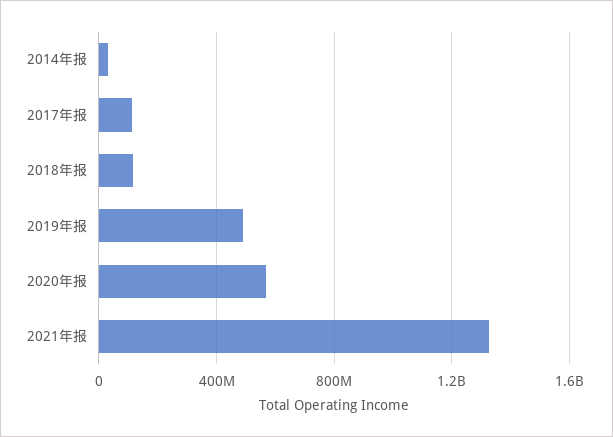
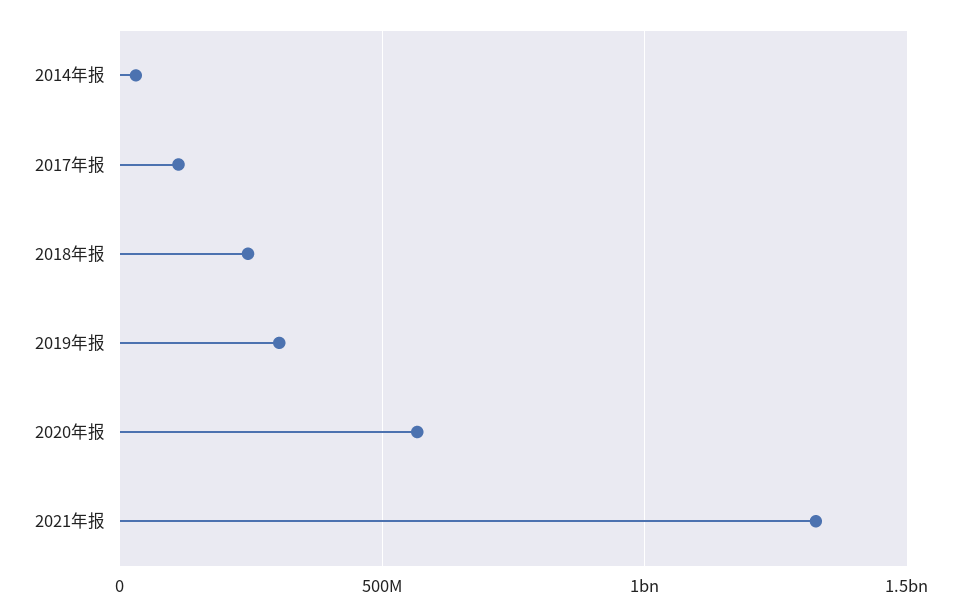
  {
    "2014年报": 50000000,
    "2017年报": 100000000,
-   "2018年报": 100000000,
+   "2018年报": 250000000,
-   "2019年报": 500000000,
+   "2019年报": 300000000,
    "2020年报": 550000000,
    "2021年报": 1350000000
  }

